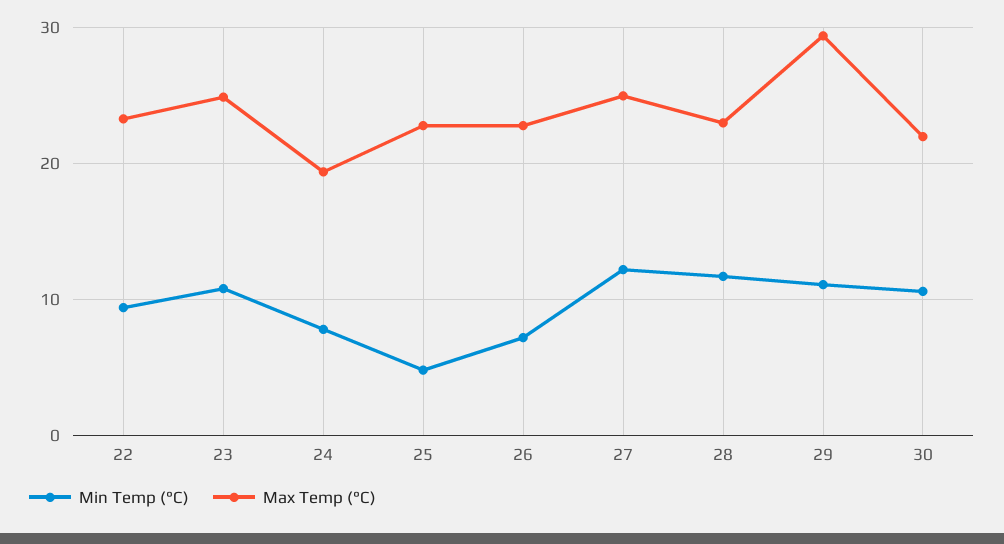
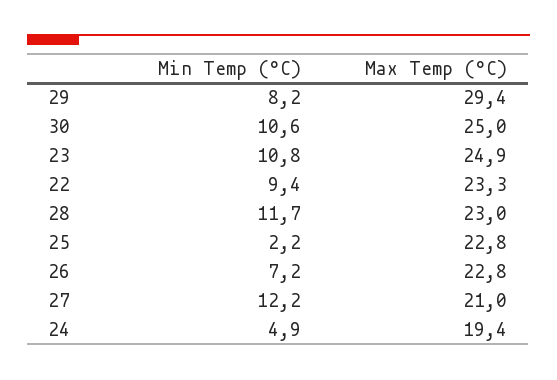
  {
    "Min Temp (°C)": {
      "22": 9.4,
      "23": 10.8,
-     "24": 8,
+     "24": 4.9,
-     "25": 5,
+     "25": 2.2,
      "26": 7.2,
      "27": 12.2,
      "28": 11.7,
-     "29": 11,
+     "29": 8.2,
      "30": 10.6
    },
    "Max Temp (°C)": {
      "22": 23.3,
      "23": 24.9,
      "24": 19.4,
      "25": 22.8,
      "26": 22.8,
-     "27": 25,
+     "27": 21,
      "28": 23,
      "29": 29.4,
-     "30": 22
+     "30": 25
    }
  }

